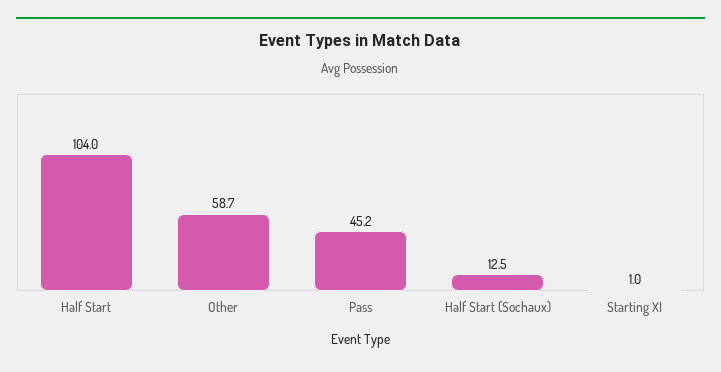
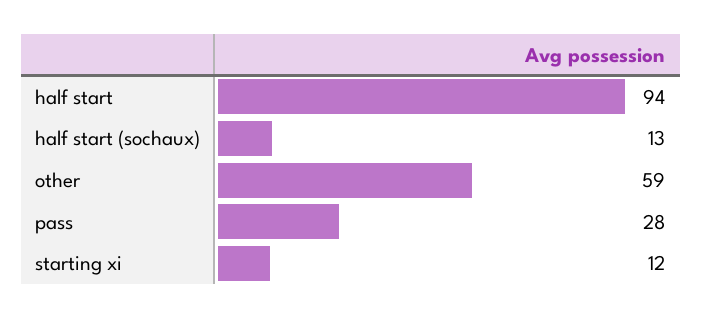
  {
-   "Half Start": 104,
+   "Half Start": 94,
    "Other": 58.7,
-   "Pass": 45.2,
+   "Pass": 28,
    "Half Start (Sochaux)": 12.5,
-   "Starting XI": 1
+   "Starting XI": 12
  }

